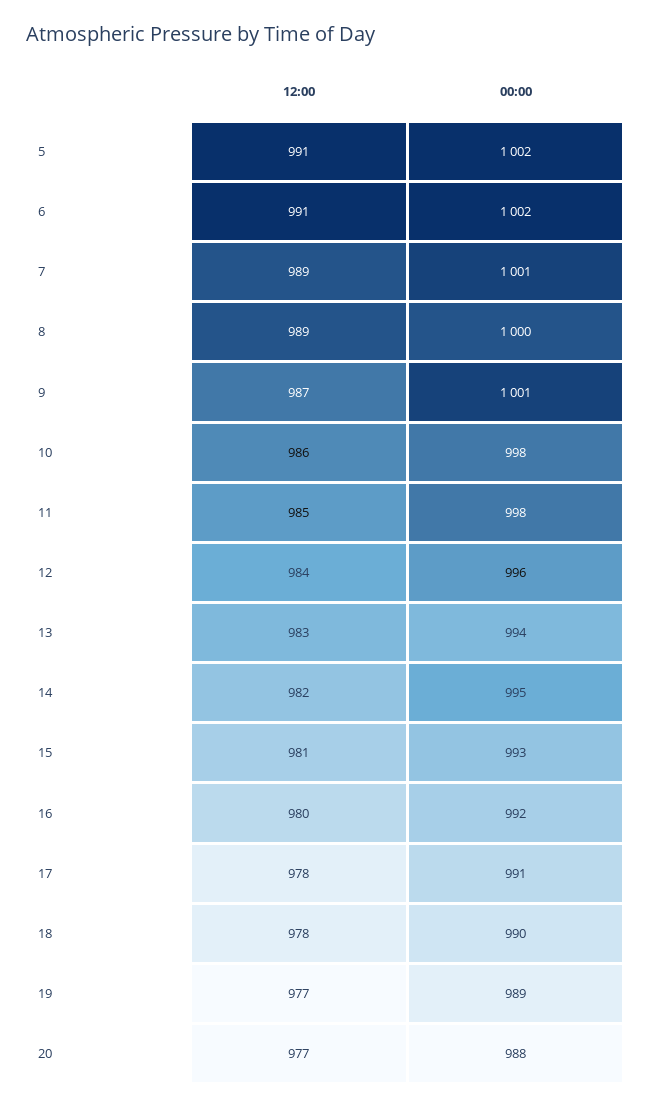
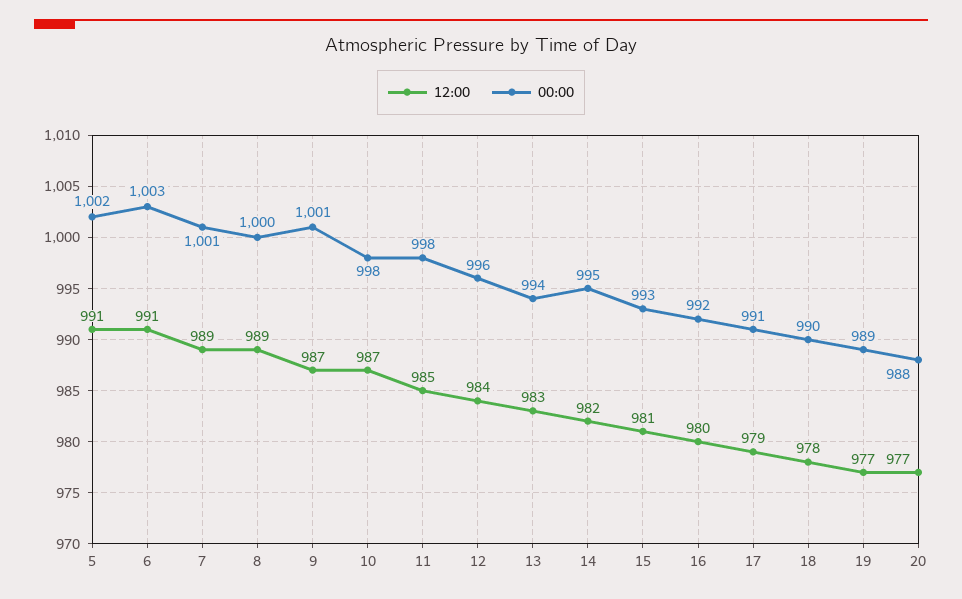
  {
    "12:00": {
      "5": 991,
      "6": 991,
      "7": 989,
      "8": 989,
      "9": 987,
-     "10": 986,
+     "10": 987,
      "11": 985,
      "12": 984,
      "13": 983,
      "14": 982,
      "15": 981,
      "16": 980,
-     "17": 978,
+     "17": 979,
      "18": 978,
      "19": 977,
      "20": 977
    },
    "00:00": {
      "5": 1002,
-     "6": 1002,
+     "6": 1003,
      "7": 1001,
      "8": 1000,
      "9": 1001,
      "10": 998,
      "11": 998,
      "12": 996,
      "13": 994,
      "14": 995,
      "15": 993,
      "16": 992,
      "17": 991,
      "18": 990,
      "19": 989,
      "20": 988
    }
  }

